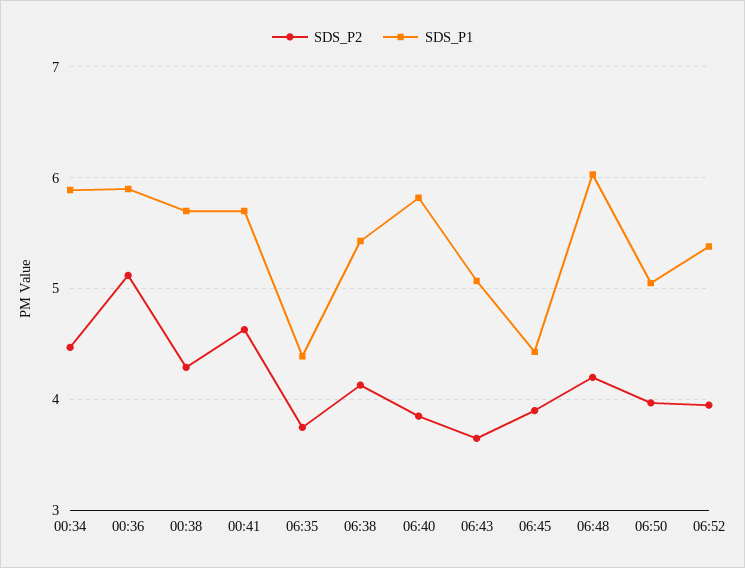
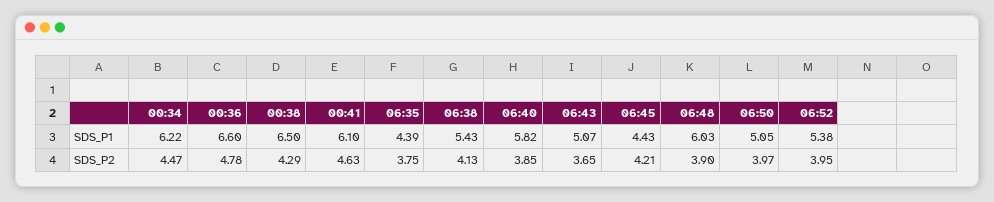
  {
    "SDS_P2": {
      "00:34": 4.47,
-     "00:36": 5.1,
+     "00:36": 4.78,
      "00:38": 4.29,
      "00:41": 4.63,
      "06:35": 3.75,
      "06:38": 4.13,
      "06:40": 3.85,
      "06:43": 3.65,
-     "06:45": 3.9,
+     "06:45": 4.21,
-     "06:48": 4.2,
+     "06:48": 3.9,
      "06:50": 3.97,
      "06:52": 3.95
    },
    "SDS_P1": {
-     "00:34": 5.9,
+     "00:34": 6.22,
-     "00:36": 5.9,
+     "00:36": 6.6,
-     "00:38": 5.7,
+     "00:38": 6.5,
-     "00:41": 5.7,
+     "00:41": 6.1,
      "06:35": 4.39,
      "06:38": 5.43,
      "06:40": 5.82,
      "06:43": 5.07,
      "06:45": 4.43,
      "06:48": 6.03,
      "06:50": 5.05,
      "06:52": 5.38
    }
  }

